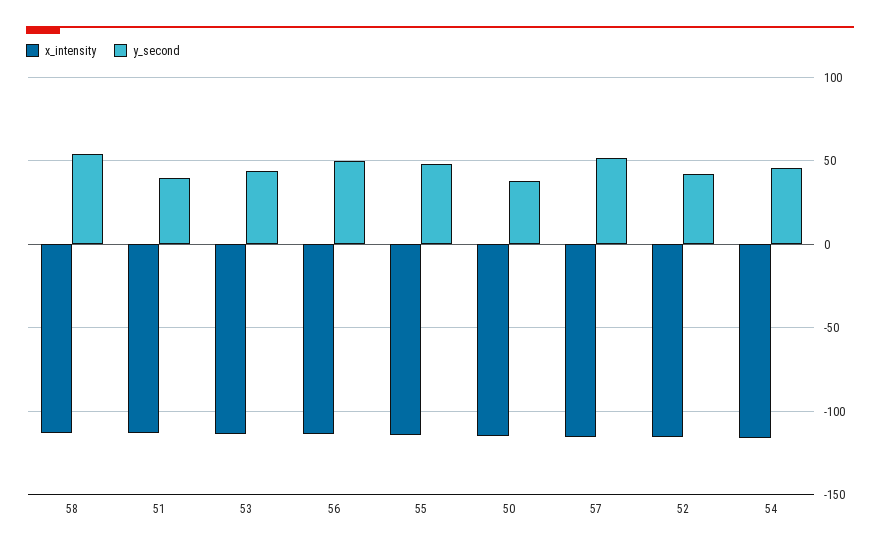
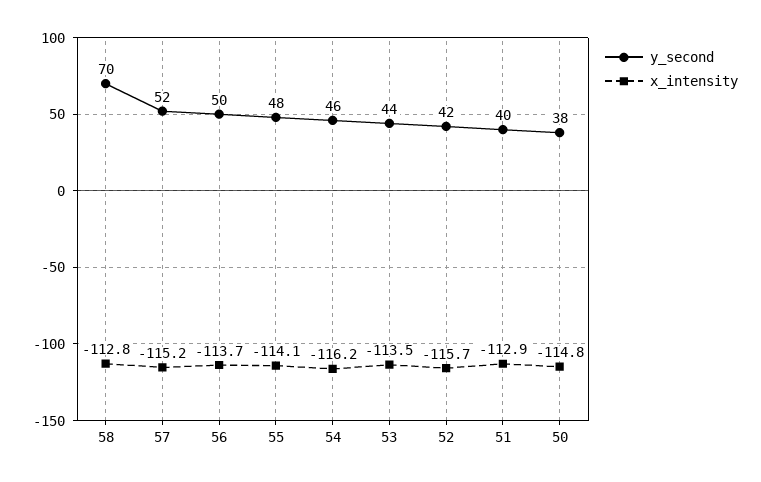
  {
    "x_intensity": {
      "58": -112.8,
      "51": -112.9,
      "53": -113.5,
      "56": -113.7,
      "55": -114.1,
      "50": -114.8,
      "57": -115.2,
      "52": -115.7,
      "54": -116.2
    },
    "y_second": {
-     "58": 55,
+     "58": 70,
      "51": 40,
      "53": 44,
      "56": 50,
      "55": 48,
      "50": 38,
      "57": 52,
      "52": 42,
      "54": 46
    }
  }

